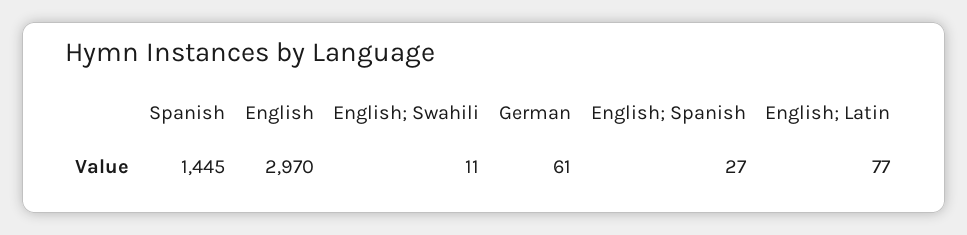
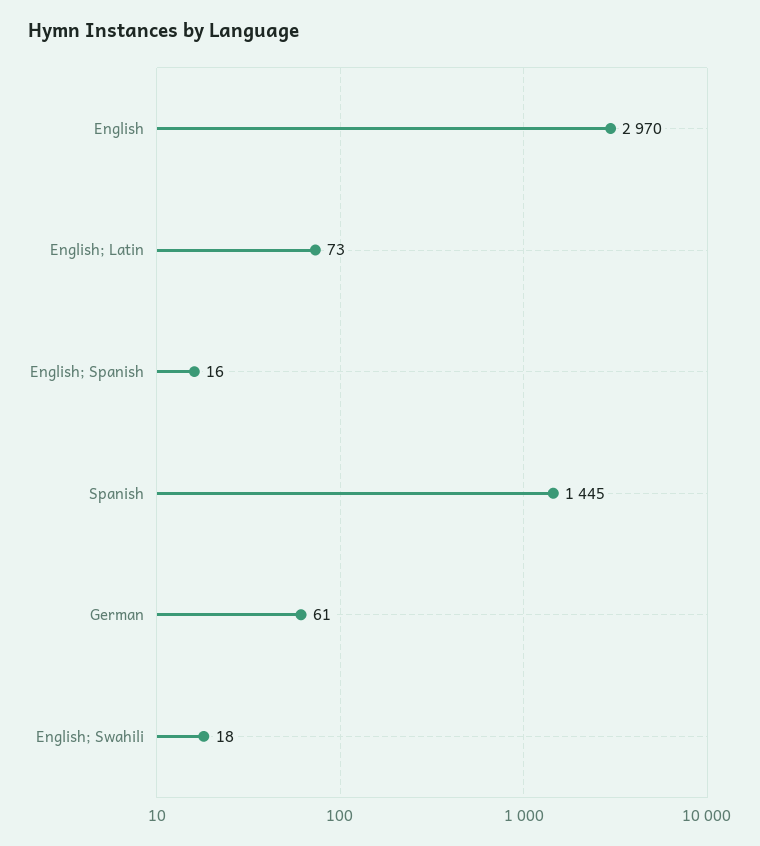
  {
    "Spanish": 1445,
    "English": 2970,
-   "English; Swahili": 11,
+   "English; Swahili": 18,
    "German": 61,
-   "English; Spanish": 27,
+   "English; Spanish": 16,
-   "English; Latin": 77
+   "English; Latin": 73
  }

